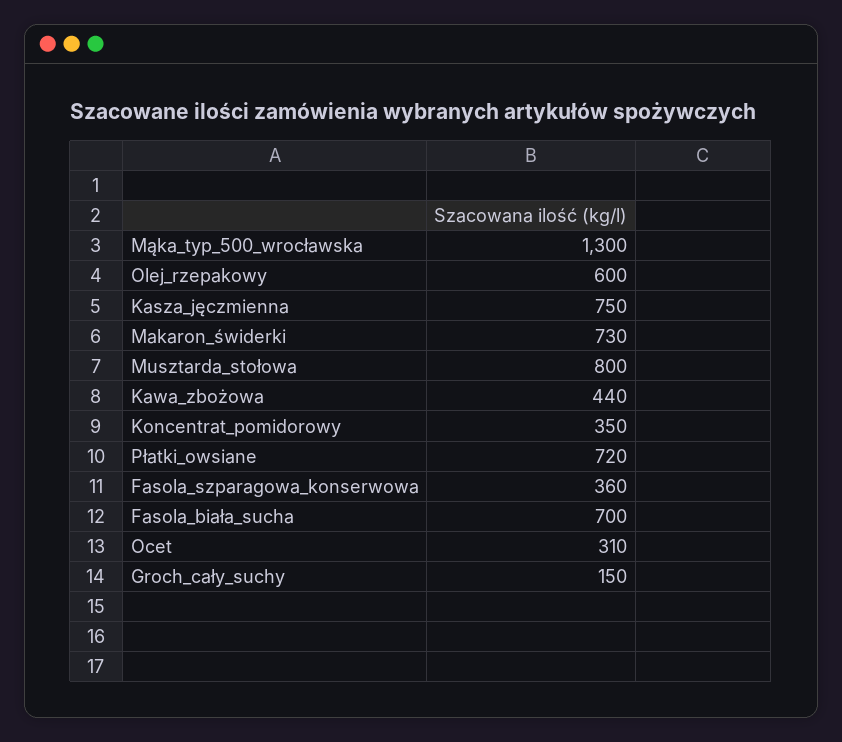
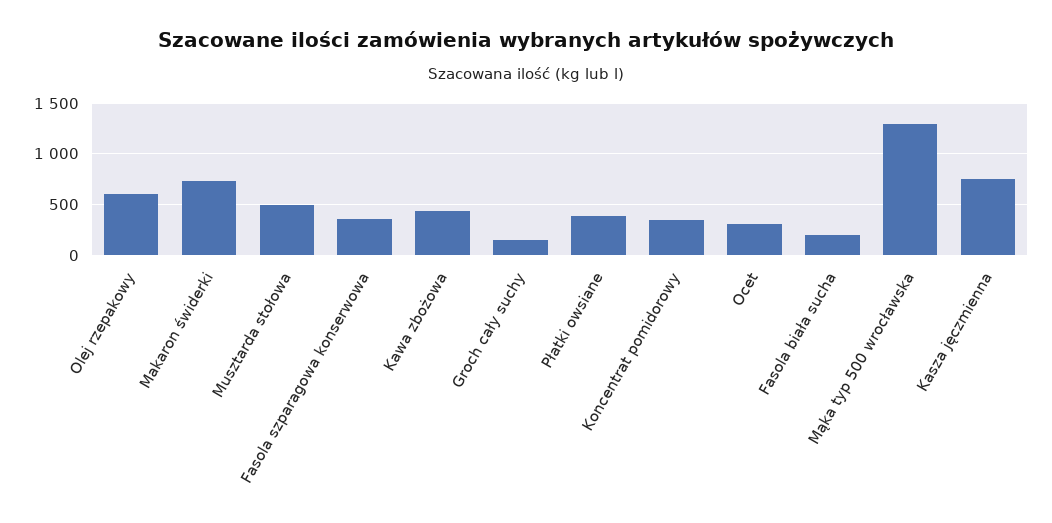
  {
    "Mąka_typ_500_wrocławska": 1300,
    "Olej_rzepakowy": 600,
    "Kasza_jęczmienna": 750,
    "Makaron_świderki": 730,
-   "Musztarda_stołowa": 800,
+   "Musztarda_stołowa": 500,
    "Kawa_zbożowa": 440,
    "Koncentrat_pomidorowy": 350,
-   "Płatki_owsiane": 720,
+   "Płatki_owsiane": 400,
    "Fasola_szparagowa_konserwowa": 360,
-   "Fasola_biała_sucha": 700,
+   "Fasola_biała_sucha": 200,
    "Ocet": 310,
    "Groch_cały_suchy": 150
  }

